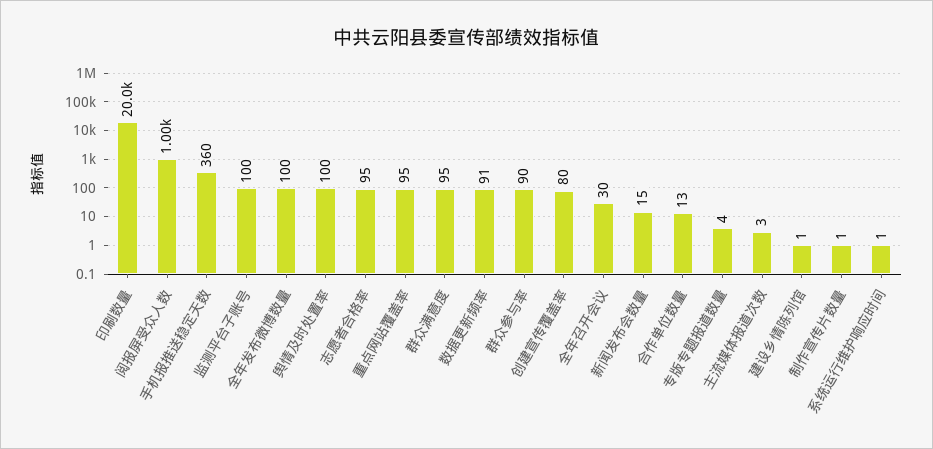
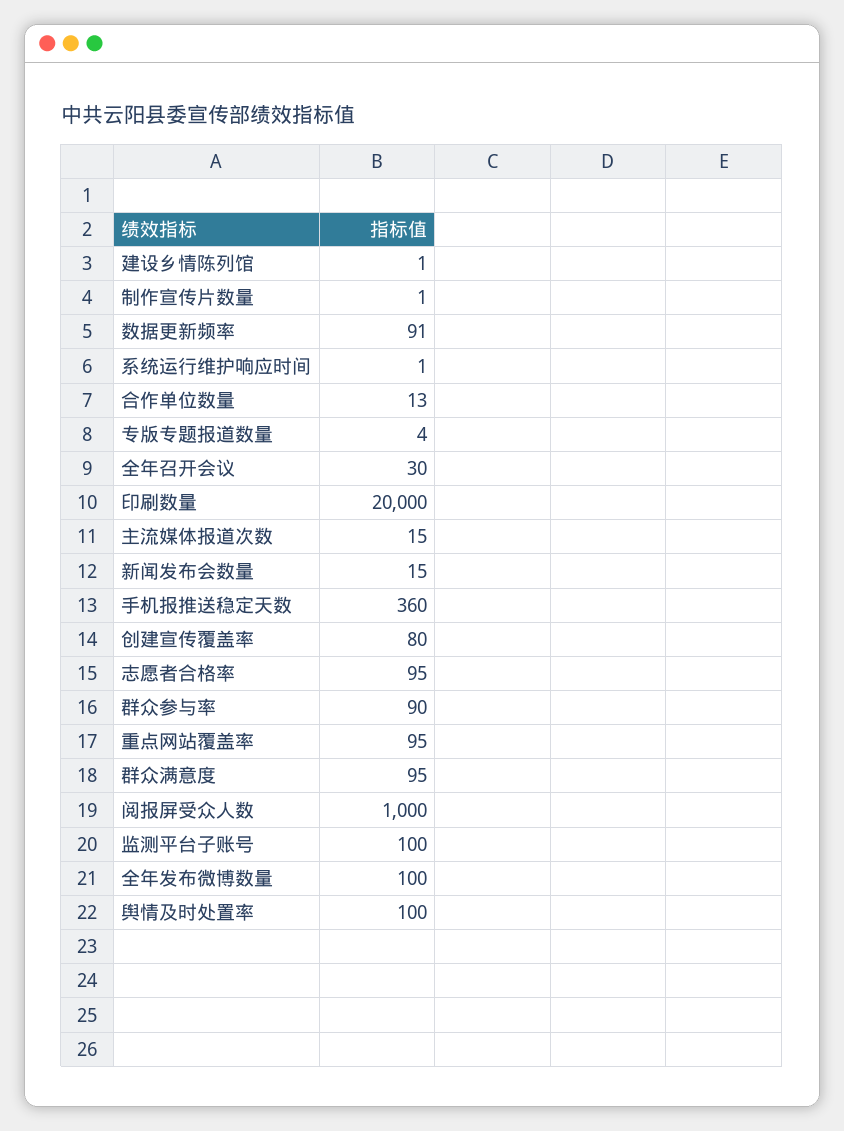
  {
    "印刷数量": 20000,
    "阅报屏受众人数": 1000,
    "手机报推送稳定天数": 360,
    "监测平台子账号": 100,
    "全年发布微博数量": 100,
    "舆情及时处置率": 100,
    "志愿者合格率": 95,
    "重点网站覆盖率": 95,
    "群众满意度": 95,
    "数据更新频率": 91,
    "群众参与率": 90,
    "创建宣传覆盖率": 80,
    "全年召开会议": 30,
    "新闻发布会数量": 15,
    "合作单位数量": 13,
    "专版专题报道数量": 4,
-   "主流媒体报道次数": 3,
+   "主流媒体报道次数": 15,
    "建设乡情陈列馆": 1,
    "制作宣传片数量": 1,
    "系统运行维护响应时间": 1
  }

